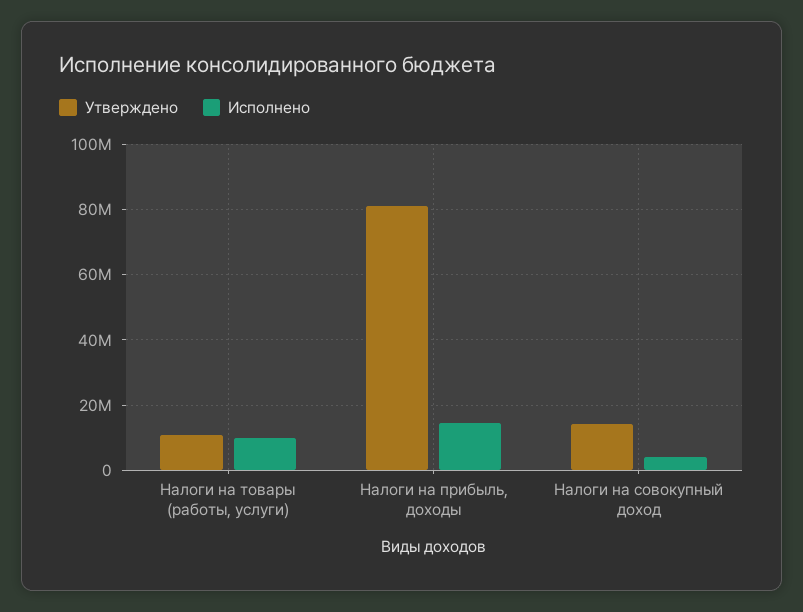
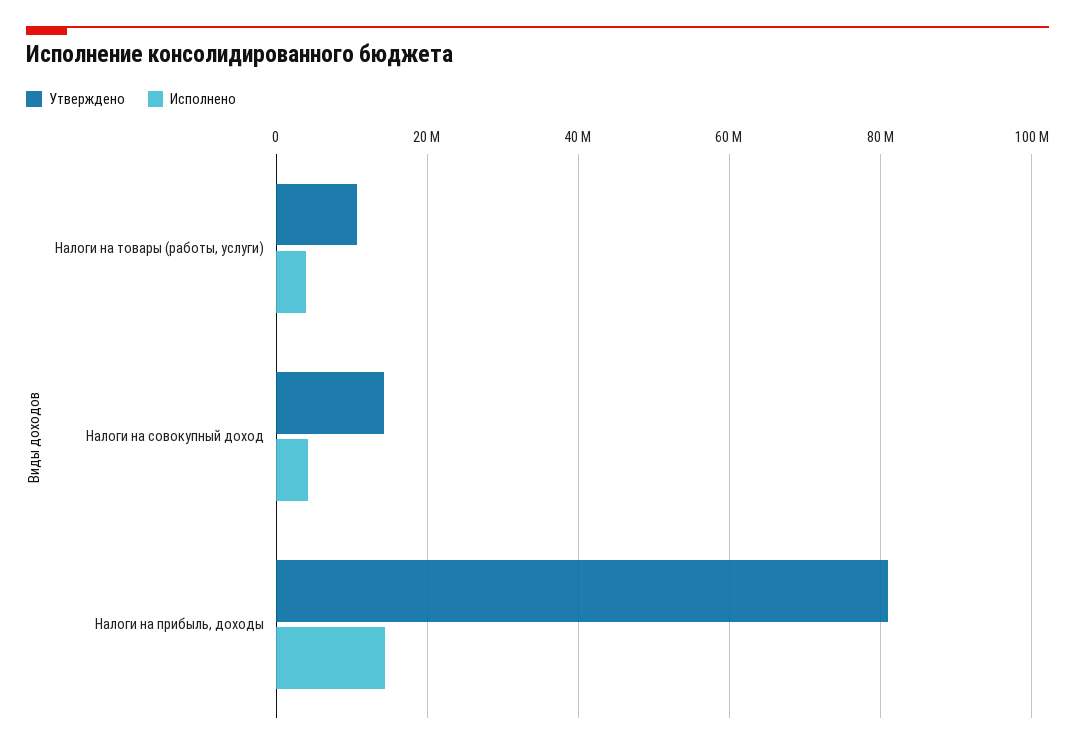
  {
    "Утверждено": {
      "Налоги на товары (работы, услуги)": 10000000,
      "Налоги на прибыль, доходы": 82000000,
      "Налоги на совокупный доход": 14000000
    },
    "Исполнено": {
-     "Налоги на товары (работы, услуги)": 10000000,
+     "Налоги на товары (работы, услуги)": 4000000,
      "Налоги на прибыль, доходы": 14000000,
      "Налоги на совокупный доход": 4000000
    }
  }

